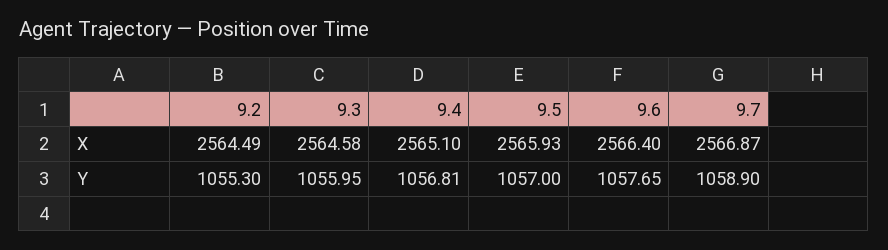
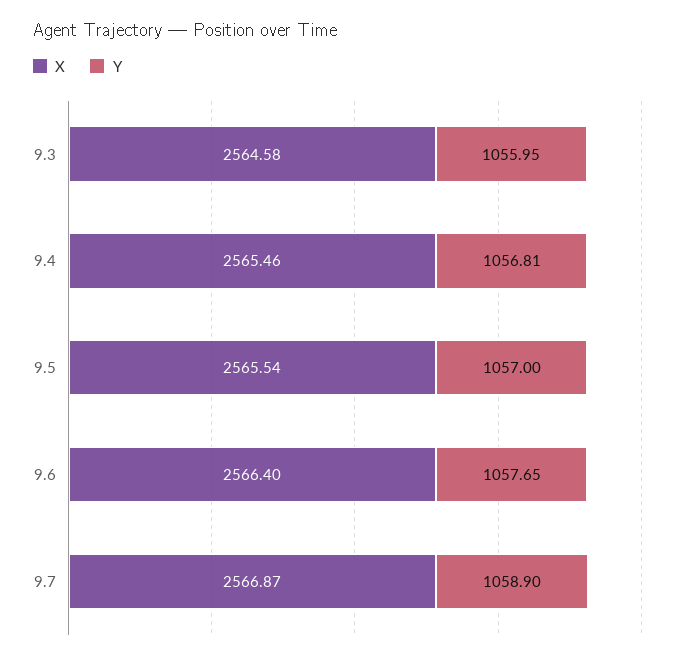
  {
    "X": {
-     "9.2": 2564.49,
      "9.3": 2564.58,
-     "9.4": 2565.1,
+     "9.4": 2565.46,
-     "9.5": 2565.93,
+     "9.5": 2565.54,
      "9.6": 2566.4,
      "9.7": 2566.87
    },
    "Y": {
-     "9.2": 1055.3,
      "9.3": 1055.95,
      "9.4": 1056.81,
      "9.5": 1057,
      "9.6": 1057.65,
      "9.7": 1058.9
    }
  }

